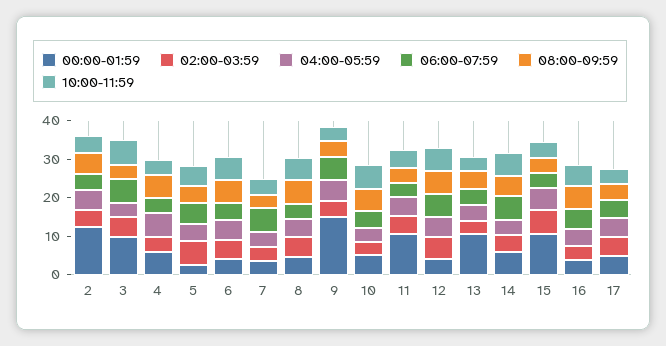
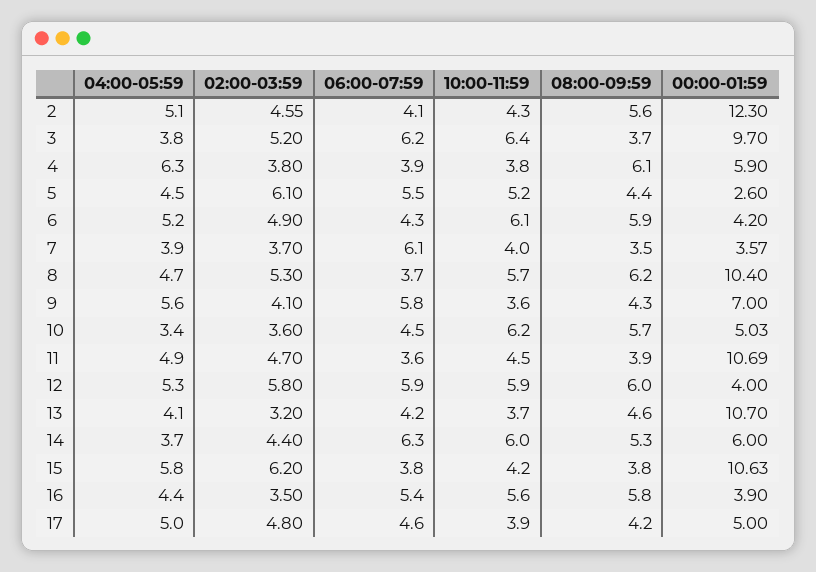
  {
    "00:00-01:59": {
      "2": 12.3,
      "3": 9.7,
      "4": 5.9,
      "5": 2.6,
      "6": 4.2,
      "7": 3.57,
-     "8": 5,
+     "8": 10.4,
-     "9": 15,
+     "9": 7,
      "10": 5.03,
      "11": 10.69,
      "12": 4,
      "13": 10.7,
      "14": 6,
      "15": 10.63,
      "16": 3.9,
      "17": 5
    },
    "02:00-03:59": {
      "2": 4.55,
      "3": 5.2,
      "4": 3.8,
      "5": 6.1,
      "6": 4.9,
      "7": 3.7,
      "8": 5.3,
      "9": 4.1,
      "10": 3.6,
      "11": 4.7,
      "12": 5.8,
      "13": 3.2,
      "14": 4.4,
      "15": 6.2,
      "16": 3.5,
      "17": 4.8
    },
    "04:00-05:59": {
      "2": 5.1,
      "3": 3.8,
      "4": 6.3,
      "5": 4.5,
      "6": 5.2,
      "7": 3.9,
      "8": 4.7,
      "9": 5.6,
      "10": 3.4,
      "11": 4.9,
      "12": 5.3,
      "13": 4.1,
      "14": 3.7,
      "15": 5.8,
      "16": 4.4,
      "17": 5
    },
    "06:00-07:59": {
      "2": 4.1,
      "3": 6.2,
      "4": 3.9,
      "5": 5.5,
      "6": 4.3,
      "7": 6.1,
      "8": 3.7,
      "9": 5.8,
      "10": 4.5,
      "11": 3.6,
      "12": 5.9,
      "13": 4.2,
      "14": 6.3,
      "15": 3.8,
      "16": 5.4,
      "17": 4.6
    },
    "08:00-09:59": {
      "2": 5.6,
      "3": 3.7,
      "4": 6.1,
      "5": 4.4,
      "6": 5.9,
      "7": 3.5,
      "8": 6.2,
      "9": 4.3,
      "10": 5.7,
      "11": 3.9,
      "12": 6,
      "13": 4.6,
      "14": 5.3,
      "15": 3.8,
      "16": 5.8,
      "17": 4.2
    },
    "10:00-11:59": {
      "2": 4.3,
      "3": 6.4,
      "4": 3.8,
      "5": 5.2,
      "6": 6.1,
      "7": 4,
      "8": 5.7,
      "9": 3.6,
      "10": 6.2,
      "11": 4.5,
      "12": 5.9,
      "13": 3.7,
      "14": 6,
      "15": 4.2,
      "16": 5.6,
      "17": 3.9
    }
  }

